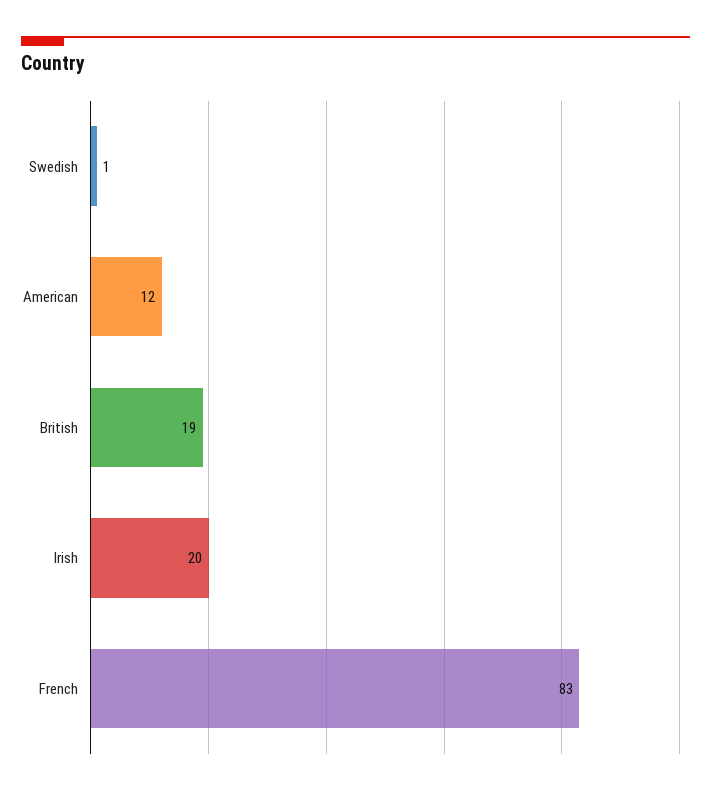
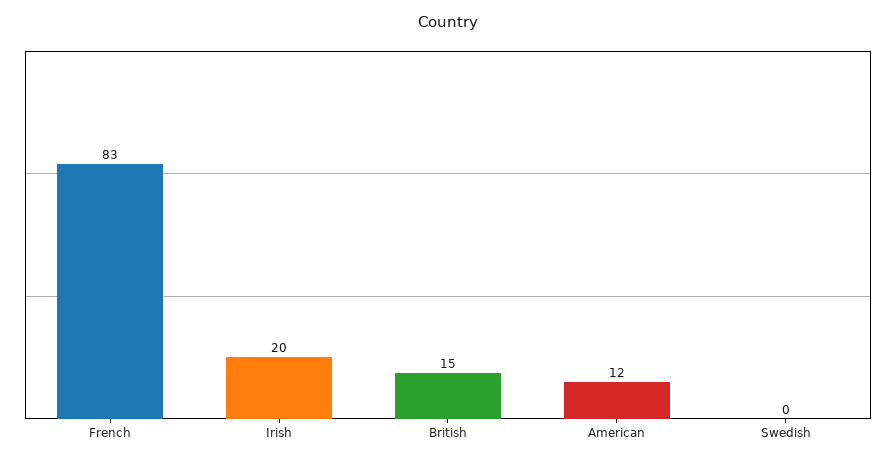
  {
-   "Swedish": 1,
+   "Swedish": 0,
    "American": 12,
-   "British": 19,
+   "British": 15,
    "Irish": 20,
    "French": 83
  }

